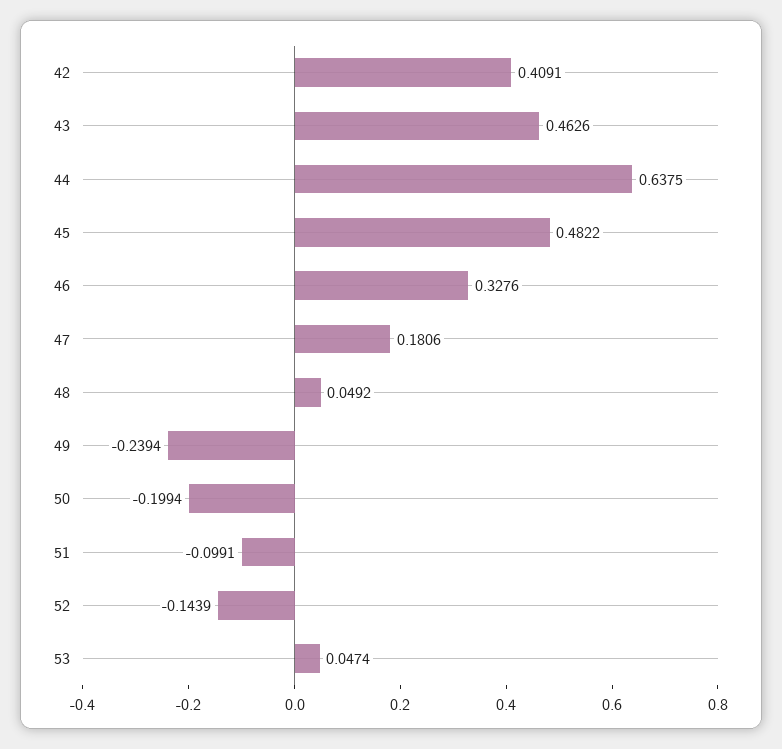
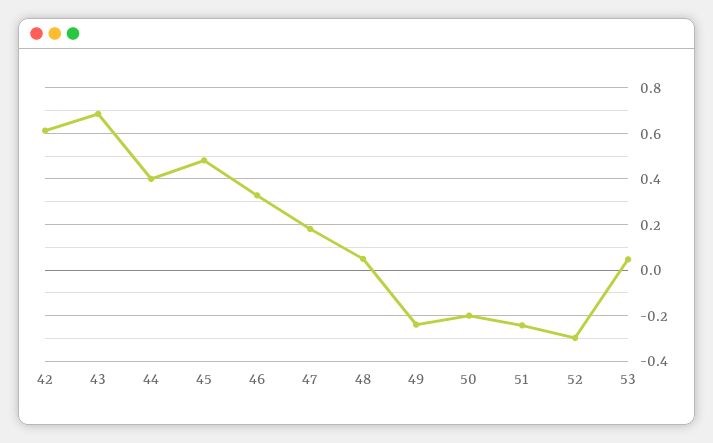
  {
-   "42": 0.4091,
+   "42": 0.6,
-   "43": 0.4626,
+   "43": 0.7,
-   "44": 0.6375,
+   "44": 0.4,
    "45": 0.4822,
    "46": 0.3276,
    "47": 0.1806,
    "48": 0.0492,
    "49": -0.2394,
    "50": -0.1994,
-   "51": -0.0991,
+   "51": -0.25,
-   "52": -0.1439,
+   "52": -0.3,
    "53": 0.0474
  }

